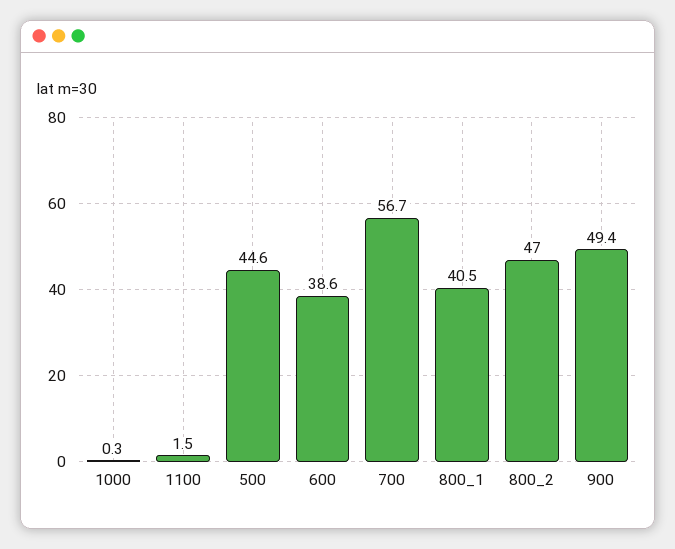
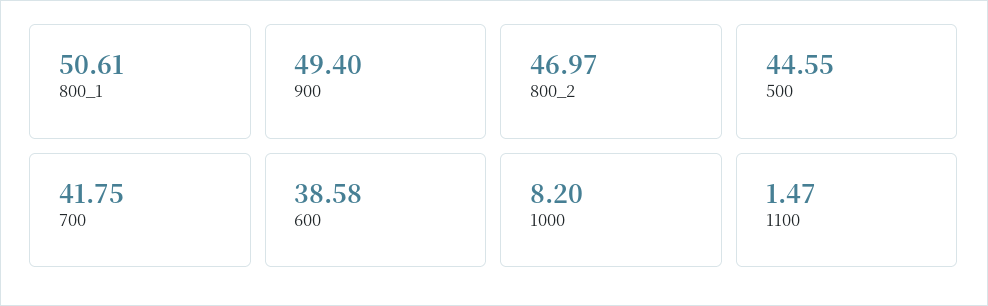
  {
-   "1000": 0.3,
+   "1000": 8.2,
    "1100": 1.47,
    "500": 44.55,
    "600": 38.58,
-   "700": 56.7,
+   "700": 41.75,
-   "800_1": 40.5,
+   "800_1": 50.61,
    "800_2": 46.97,
    "900": 49.4
  }

